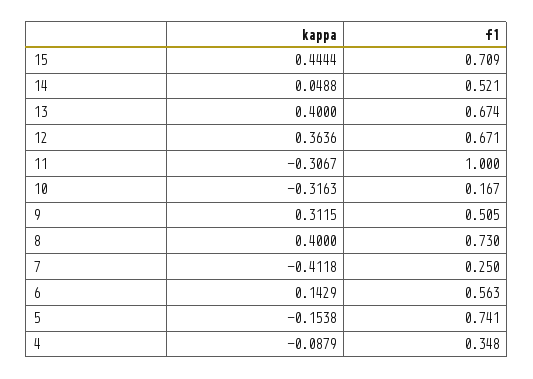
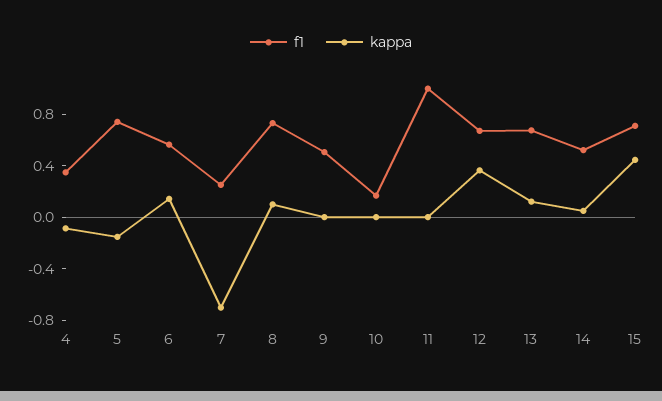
  {
    "kappa": {
      "15": 0.4444,
      "14": 0.0488,
-     "13": 0.4,
+     "13": 0.1,
      "12": 0.3636,
-     "11": -0.3067,
+     "11": 0,
-     "10": -0.3163,
+     "10": 0,
-     "9": 0.3115,
+     "9": 0,
-     "8": 0.4,
+     "8": 0.1,
-     "7": -0.4118,
+     "7": -0.7,
      "6": 0.1429,
      "5": -0.1538,
      "4": -0.0879
    },
    "f1": {
      "15": 0.709,
      "14": 0.521,
      "13": 0.674,
      "12": 0.671,
      "11": 1,
      "10": 0.167,
      "9": 0.505,
      "8": 0.73,
      "7": 0.25,
      "6": 0.563,
      "5": 0.741,
      "4": 0.348
    }
  }

